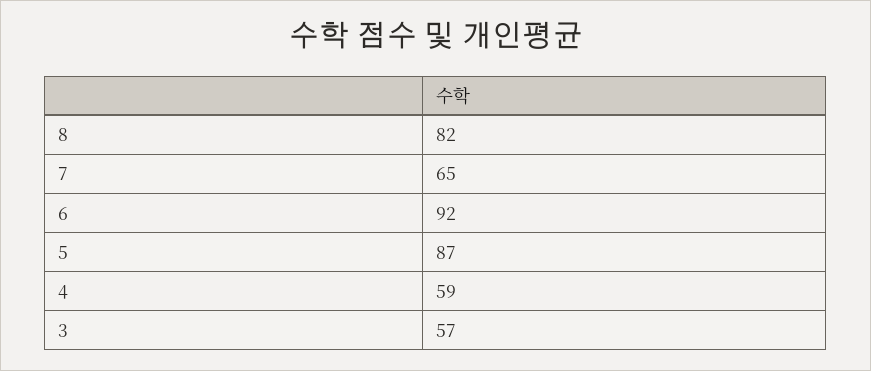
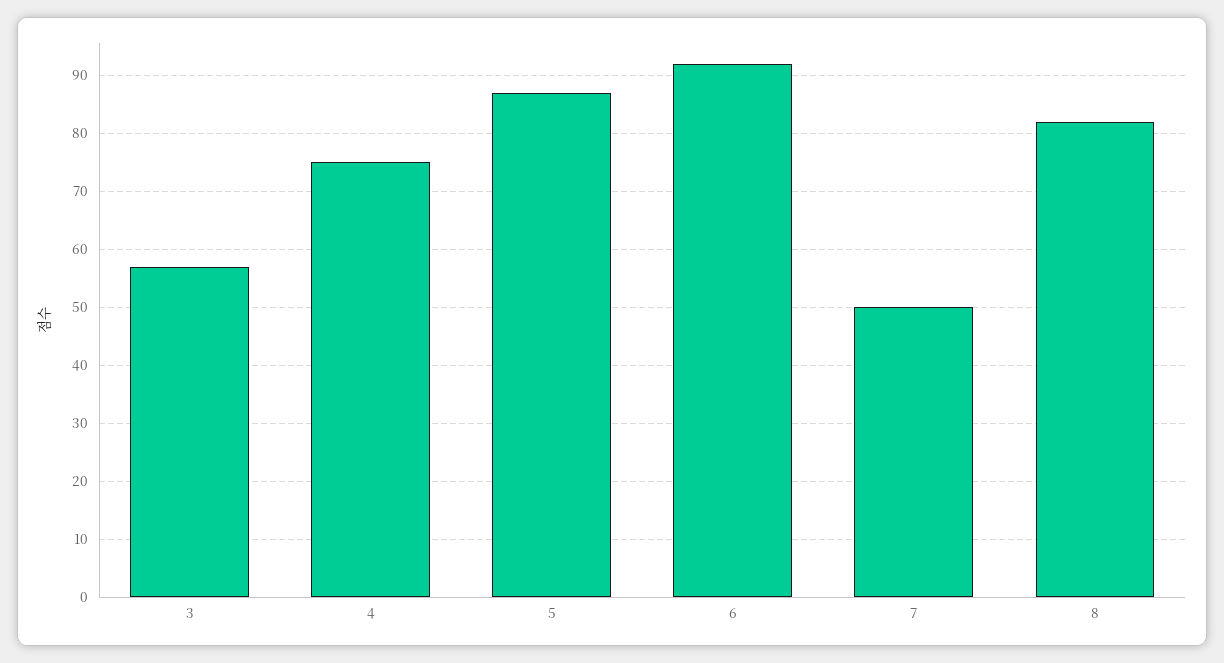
  {
    "8": 82,
-   "7": 65,
+   "7": 50,
    "6": 92,
    "5": 87,
-   "4": 59,
+   "4": 75,
    "3": 57
  }

